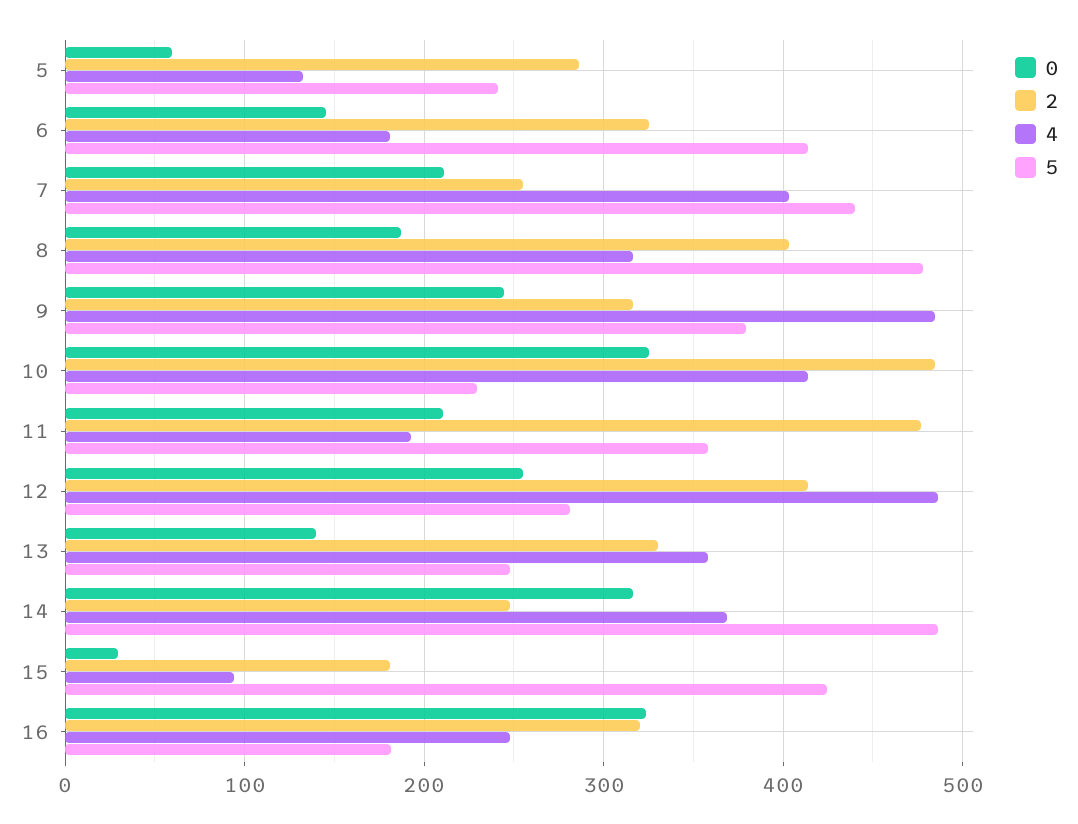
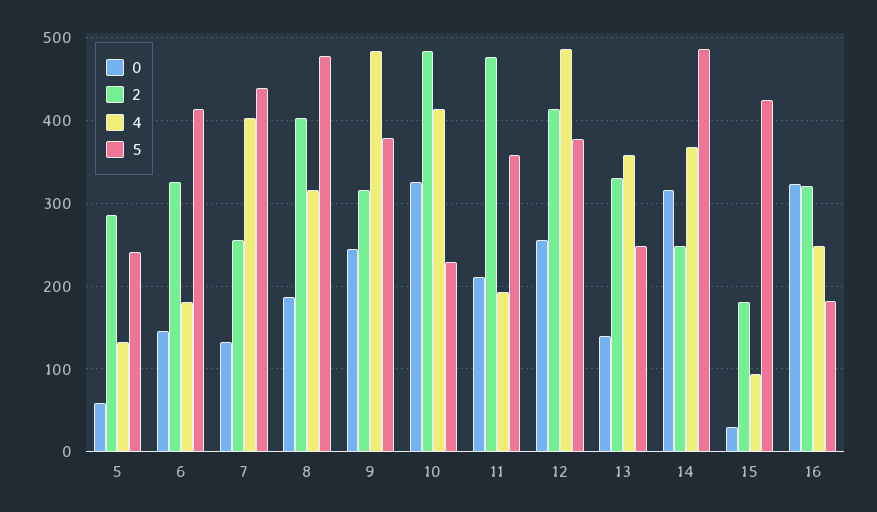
  {
    "0": {
      "5": 60,
      "6": 150,
-     "7": 210,
+     "7": 130,
      "8": 190,
      "9": 240,
      "10": 330,
      "11": 210,
      "12": 260,
      "13": 140,
      "14": 320,
      "15": 30,
      "16": 320
    },
    "2": {
      "5": 290,
      "6": 330,
      "7": 260,
      "8": 400,
      "9": 320,
      "10": 480,
      "11": 480,
      "12": 410,
      "13": 330,
      "14": 250,
      "15": 180,
      "16": 320
    },
    "4": {
      "5": 130,
      "6": 180,
      "7": 400,
      "8": 320,
      "9": 480,
      "10": 410,
      "11": 190,
      "12": 490,
      "13": 360,
      "14": 370,
      "15": 90,
      "16": 250
    },
    "5": {
      "5": 240,
      "6": 410,
      "7": 440,
      "8": 480,
      "9": 380,
      "10": 230,
      "11": 360,
-     "12": 280,
+     "12": 380,
      "13": 250,
      "14": 490,
      "15": 420,
      "16": 180
    }
  }

